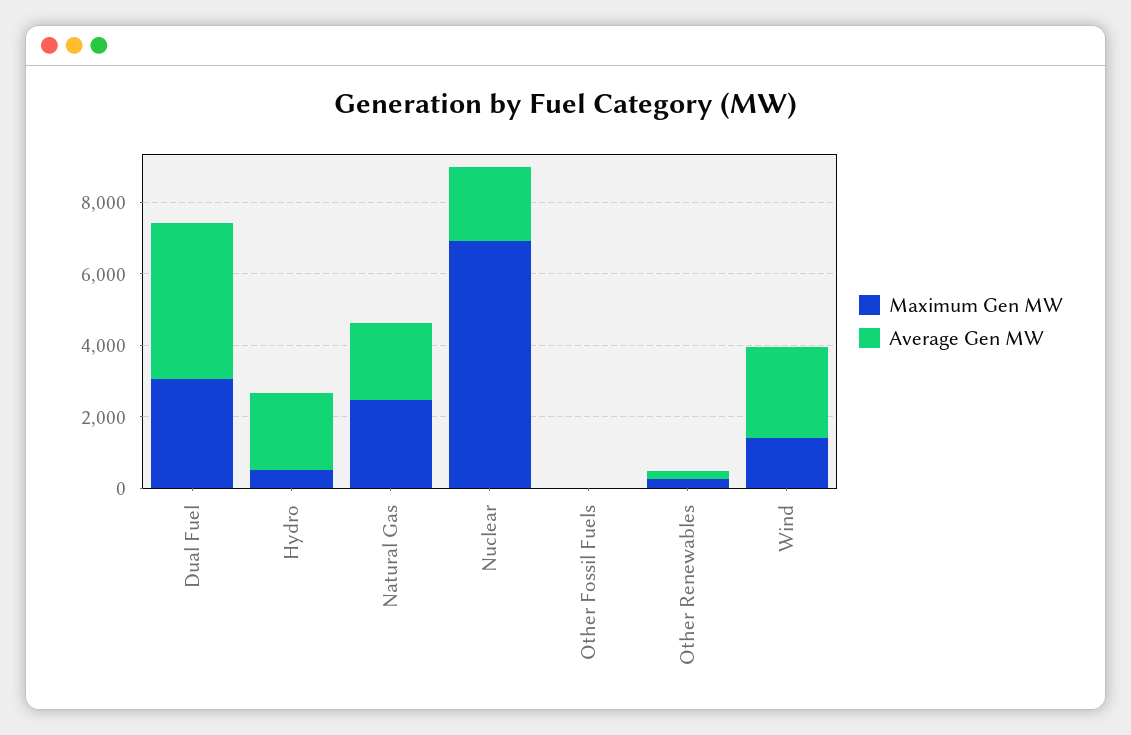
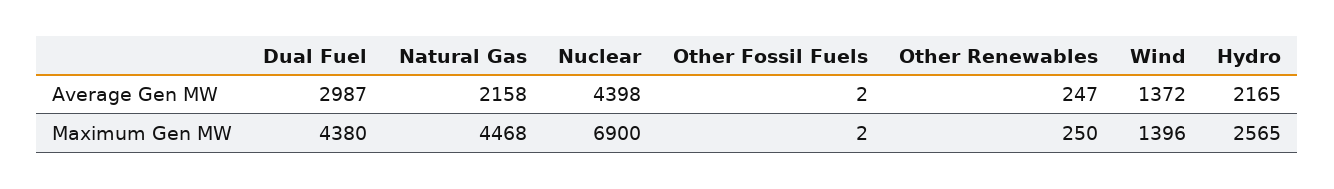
  {
    "Maximum Gen MW": {
-     "Dual Fuel": 3000,
+     "Dual Fuel": 4380,
-     "Hydro": 500,
+     "Hydro": 2565,
-     "Natural Gas": 2500,
+     "Natural Gas": 4468,
      "Nuclear": 6900,
      "Other Fossil Fuels": 2,
      "Other Renewables": 250,
      "Wind": 1396
    },
    "Average Gen MW": {
-     "Dual Fuel": 4500,
+     "Dual Fuel": 2987,
      "Hydro": 2165,
      "Natural Gas": 2158,
-     "Nuclear": 2000,
+     "Nuclear": 4398,
      "Other Fossil Fuels": 2,
      "Other Renewables": 247,
-     "Wind": 2500
+     "Wind": 1372
    }
  }

